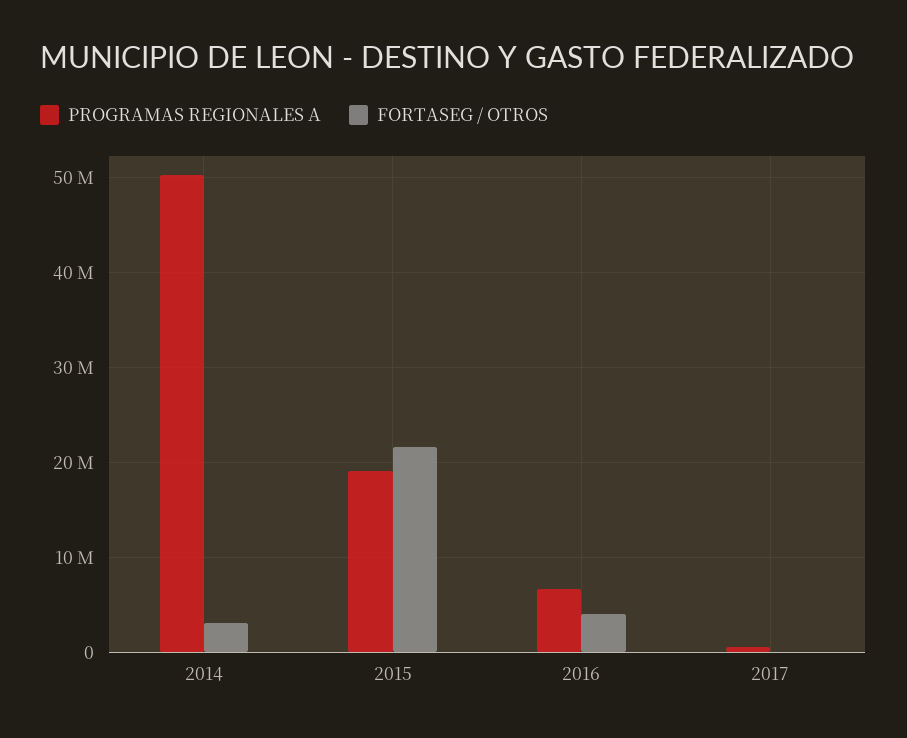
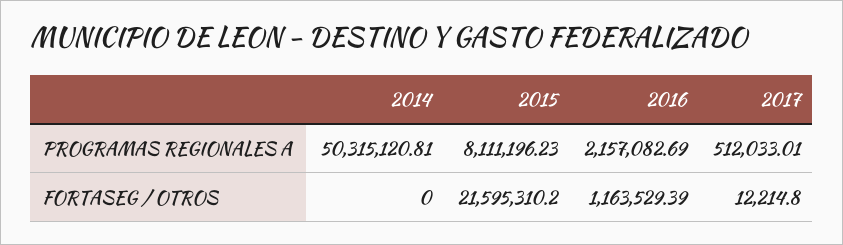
  {
    "PROGRAMAS REGIONALES A": {
      "2014": 50315120.81,
-     "2015": 19000000,
+     "2015": 8111196.23,
-     "2016": 7000000,
+     "2016": 2157082.69,
      "2017": 512033.01
    },
    "FORTASEG / OTROS": {
-     "2014": 3000000,
+     "2014": 0,
      "2015": 21595310.2,
-     "2016": 4000000,
+     "2016": 1163529.39,
      "2017": 12214.8
    }
  }

